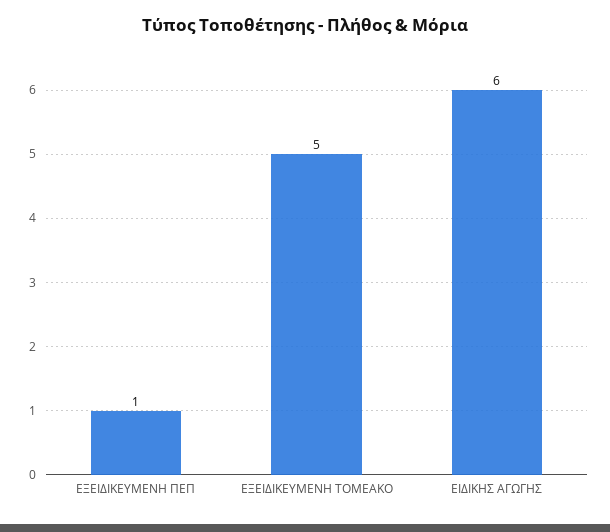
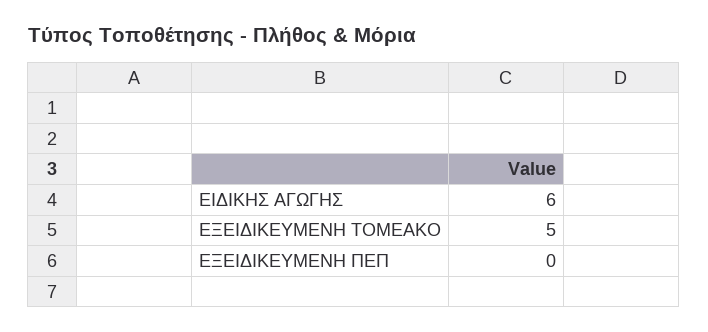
  {
-   "ΕΞΕΙΔΙΚΕΥΜΕΝΗ ΠΕΠ": 1,
+   "ΕΞΕΙΔΙΚΕΥΜΕΝΗ ΠΕΠ": 0,
    "ΕΞΕΙΔΙΚΕΥΜΕΝΗ ΤΟΜΕΑΚΟ": 5,
    "ΕΙΔΙΚΗΣ ΑΓΩΓΗΣ": 6
  }

